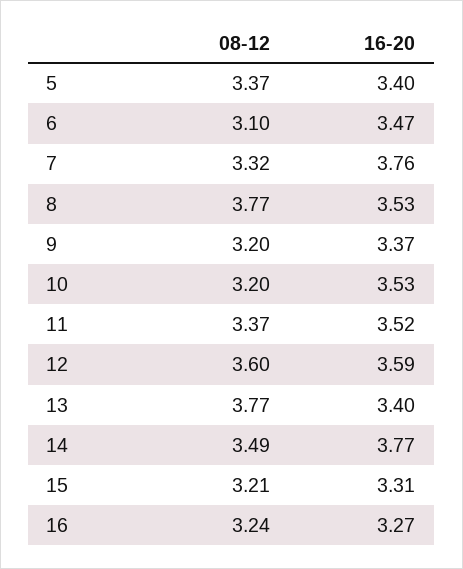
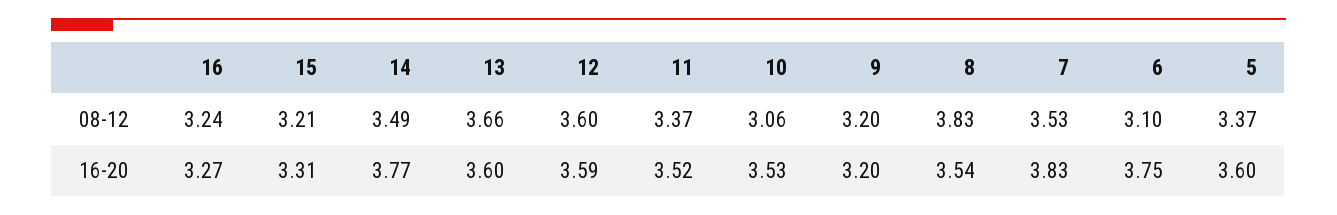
  {
    "08-12": {
      "5": 3.37,
      "6": 3.1,
-     "7": 3.32,
+     "7": 3.53,
-     "8": 3.77,
+     "8": 3.83,
      "9": 3.2,
-     "10": 3.2,
+     "10": 3.06,
      "11": 3.37,
      "12": 3.6,
-     "13": 3.77,
+     "13": 3.66,
      "14": 3.49,
      "15": 3.21,
      "16": 3.24
    },
    "16-20": {
-     "5": 3.4,
+     "5": 3.6,
-     "6": 3.47,
+     "6": 3.75,
-     "7": 3.76,
+     "7": 3.83,
-     "8": 3.53,
+     "8": 3.54,
-     "9": 3.37,
+     "9": 3.2,
      "10": 3.53,
      "11": 3.52,
      "12": 3.59,
-     "13": 3.4,
+     "13": 3.6,
      "14": 3.77,
      "15": 3.31,
      "16": 3.27
    }
  }

